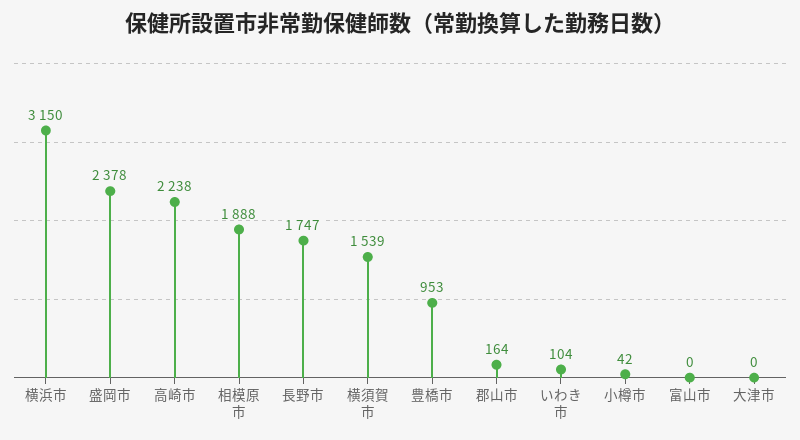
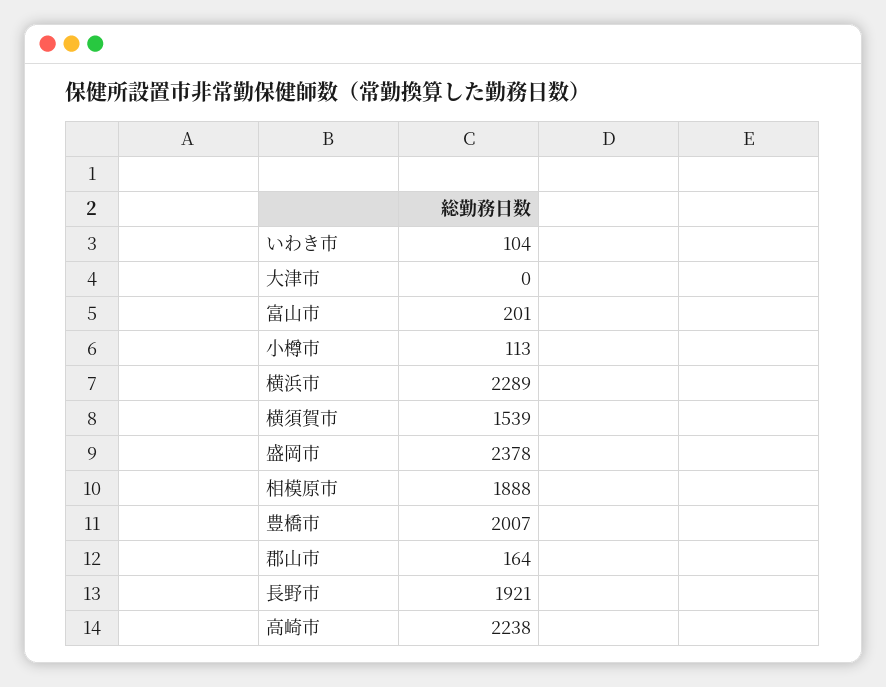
  {
-   "横浜市": 3150,
+   "横浜市": 2289,
    "盛岡市": 2378,
    "高崎市": 2238,
    "相模原市": 1888,
-   "長野市": 1747,
+   "長野市": 1921,
    "横須賀市": 1539,
-   "豊橋市": 953,
+   "豊橋市": 2007,
    "郡山市": 164,
    "いわき市": 104,
-   "小樽市": 42,
+   "小樽市": 113,
-   "富山市": 0,
+   "富山市": 201,
    "大津市": 0
  }

